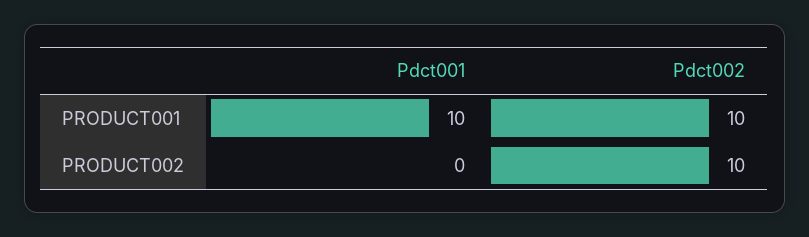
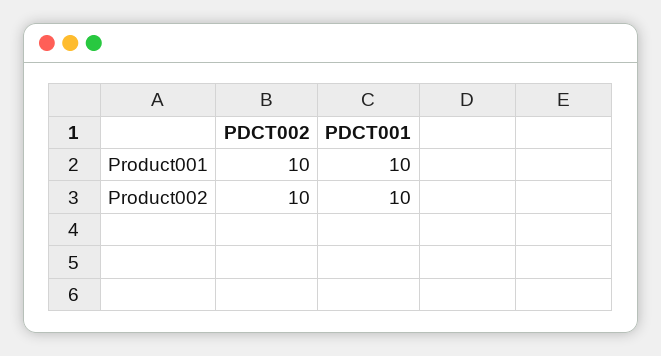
  {
    "Pdct001": {
      "PRODUCT001": 10,
-     "PRODUCT002": 0
+     "PRODUCT002": 10
    },
    "Pdct002": {
      "PRODUCT001": 10,
      "PRODUCT002": 10
    }
  }

